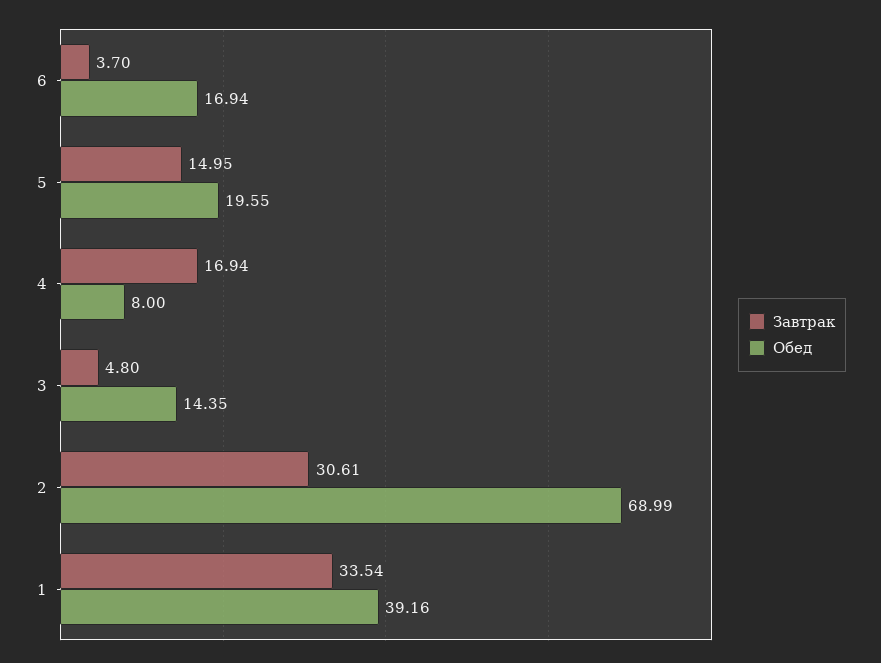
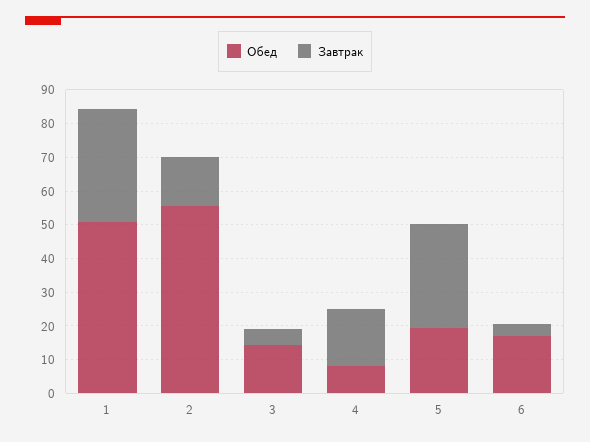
  {
    "Завтрак": {
      "6": 3.7,
-     "5": 14.95,
+     "5": 30,
      "4": 16.94,
      "3": 4.8,
-     "2": 30.61,
+     "2": 15,
      "1": 33.54
    },
    "Обед": {
      "6": 16.94,
      "5": 19.55,
      "4": 8,
      "3": 14.35,
-     "2": 68.99,
+     "2": 55,
-     "1": 39.16
+     "1": 50
    }
  }

